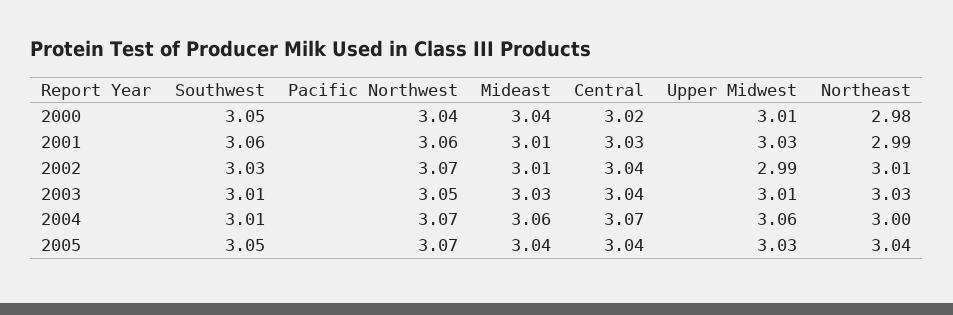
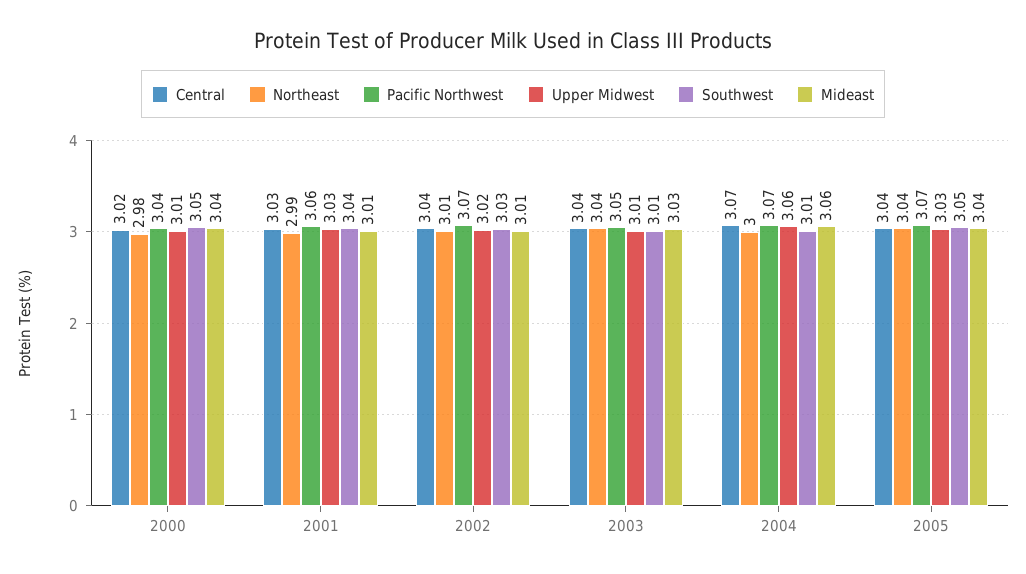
  {
    "Southwest": {
      "2000": 3.05,
-     "2001": 3.06,
+     "2001": 3.04,
      "2002": 3.03,
      "2003": 3.01,
      "2004": 3.01,
      "2005": 3.05
    },
    "Pacific Northwest": {
      "2000": 3.04,
      "2001": 3.06,
      "2002": 3.07,
      "2003": 3.05,
      "2004": 3.07,
      "2005": 3.07
    },
    "Mideast": {
      "2000": 3.04,
      "2001": 3.01,
      "2002": 3.01,
      "2003": 3.03,
      "2004": 3.06,
      "2005": 3.04
    },
    "Central": {
      "2000": 3.02,
      "2001": 3.03,
      "2002": 3.04,
      "2003": 3.04,
      "2004": 3.07,
      "2005": 3.04
    },
    "Upper Midwest": {
      "2000": 3.01,
      "2001": 3.03,
-     "2002": 2.99,
+     "2002": 3.02,
      "2003": 3.01,
      "2004": 3.06,
      "2005": 3.03
    },
    "Northeast": {
      "2000": 2.98,
      "2001": 2.99,
      "2002": 3.01,
-     "2003": 3.03,
+     "2003": 3.04,
      "2004": 3,
      "2005": 3.04
    }
  }

